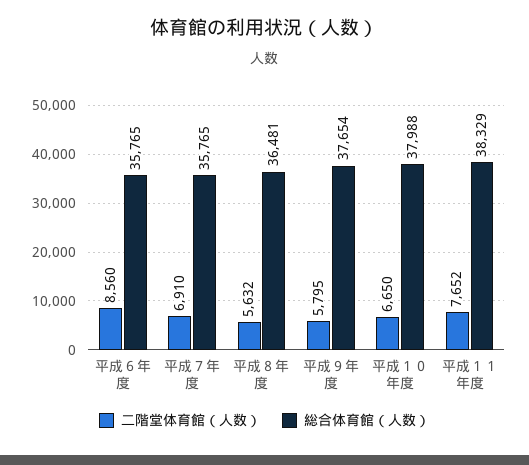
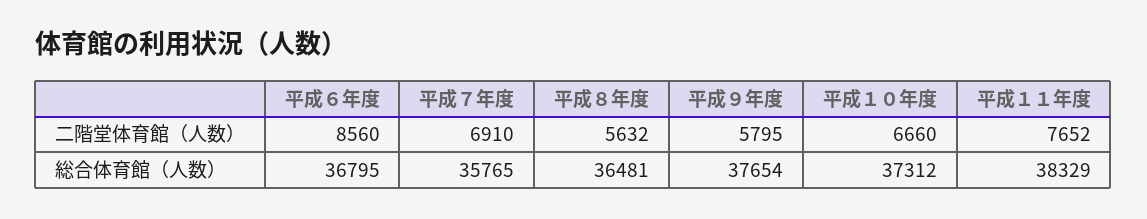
  {
    "二階堂体育館（人数）": {
      "平成６年度": 8560,
      "平成７年度": 6910,
      "平成８年度": 5632,
      "平成９年度": 5795,
-     "平成１０年度": 6650,
+     "平成１０年度": 6660,
      "平成１１年度": 7652
    },
    "総合体育館（人数）": {
-     "平成６年度": 35765,
+     "平成６年度": 36795,
      "平成７年度": 35765,
      "平成８年度": 36481,
      "平成９年度": 37654,
-     "平成１０年度": 37988,
+     "平成１０年度": 37312,
      "平成１１年度": 38329
    }
  }

